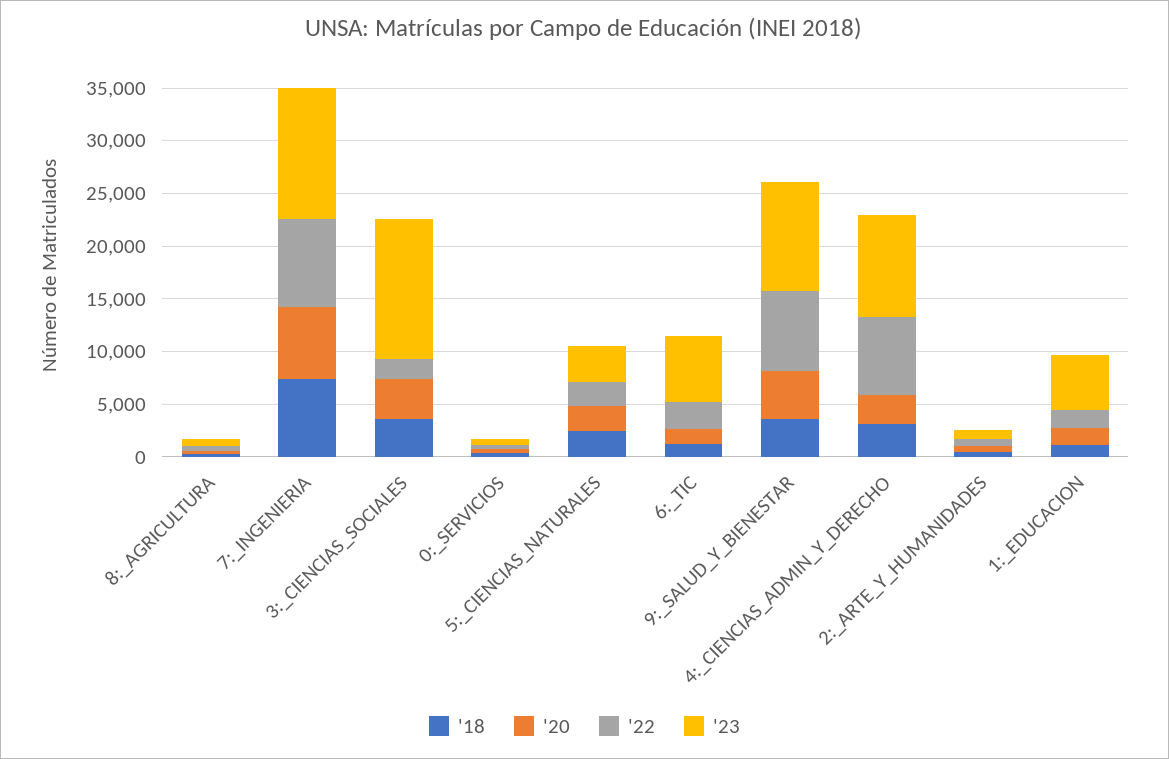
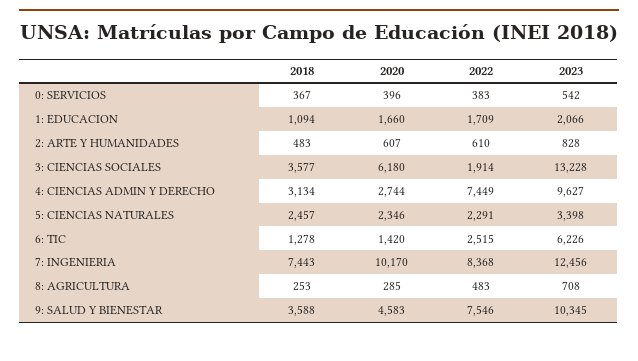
  {
    "'18": {
      "8:_AGRICULTURA": 253,
      "7:_INGENIERIA": 7443,
      "3:_CIENCIAS_SOCIALES": 3577,
      "0:_SERVICIOS": 367,
      "5:_CIENCIAS_NATURALES": 2457,
      "6:_TIC": 1278,
      "9:_SALUD_Y_BIENESTAR": 3588,
      "4:_CIENCIAS_ADMIN_Y_DERECHO": 3134,
      "2:_ARTE_Y_HUMANIDADES": 483,
      "1:_EDUCACION": 1094
    },
    "'20": {
      "8:_AGRICULTURA": 285,
-     "7:_INGENIERIA": 7000,
+     "7:_INGENIERIA": 10170,
-     "3:_CIENCIAS_SOCIALES": 4000,
+     "3:_CIENCIAS_SOCIALES": 6180,
      "0:_SERVICIOS": 396,
      "5:_CIENCIAS_NATURALES": 2346,
      "6:_TIC": 1420,
      "9:_SALUD_Y_BIENESTAR": 4583,
      "4:_CIENCIAS_ADMIN_Y_DERECHO": 2744,
      "2:_ARTE_Y_HUMANIDADES": 607,
      "1:_EDUCACION": 1660
    },
    "'22": {
      "8:_AGRICULTURA": 483,
      "7:_INGENIERIA": 8368,
      "3:_CIENCIAS_SOCIALES": 1914,
      "0:_SERVICIOS": 383,
      "5:_CIENCIAS_NATURALES": 2291,
      "6:_TIC": 2515,
      "9:_SALUD_Y_BIENESTAR": 7546,
      "4:_CIENCIAS_ADMIN_Y_DERECHO": 7449,
      "2:_ARTE_Y_HUMANIDADES": 610,
      "1:_EDUCACION": 1709
    },
    "'23": {
      "8:_AGRICULTURA": 708,
      "7:_INGENIERIA": 12456,
      "3:_CIENCIAS_SOCIALES": 13228,
      "0:_SERVICIOS": 542,
      "5:_CIENCIAS_NATURALES": 3398,
      "6:_TIC": 6226,
      "9:_SALUD_Y_BIENESTAR": 10345,
      "4:_CIENCIAS_ADMIN_Y_DERECHO": 9627,
      "2:_ARTE_Y_HUMANIDADES": 828,
-     "1:_EDUCACION": 5000
+     "1:_EDUCACION": 2066
    }
  }

